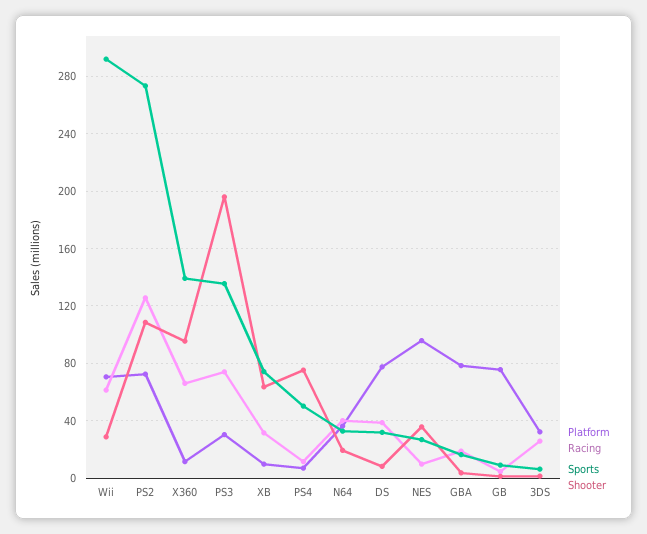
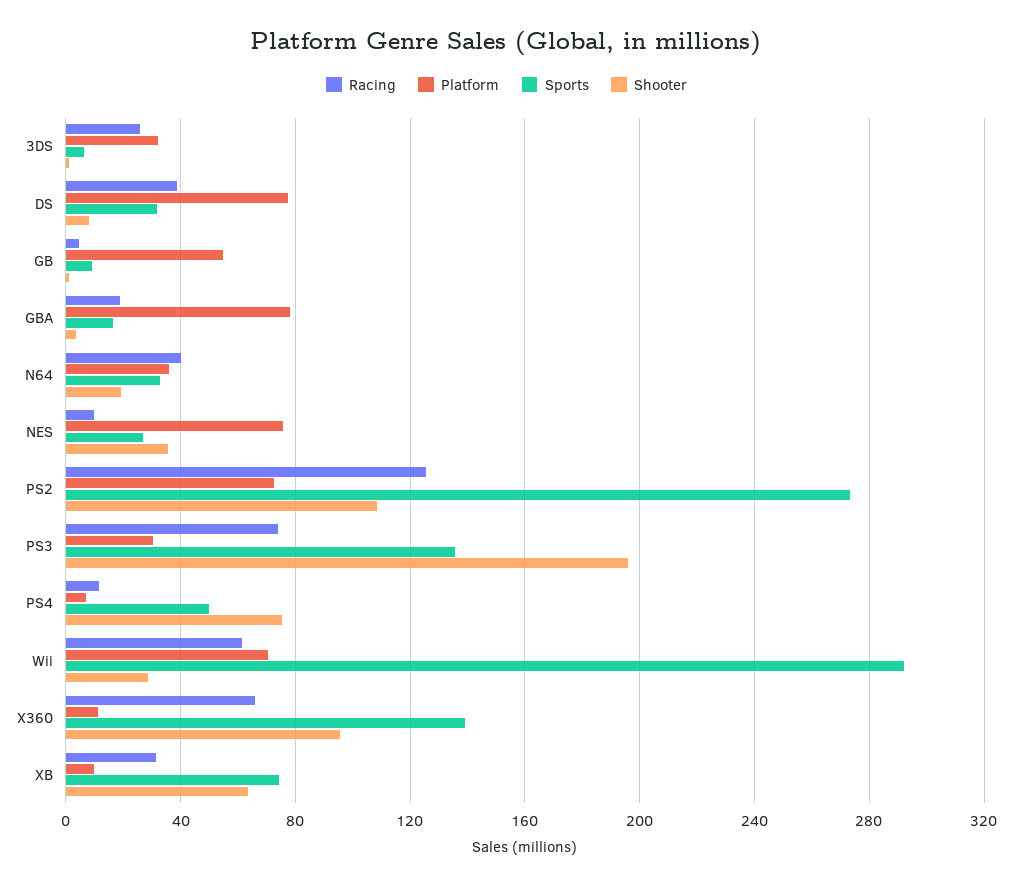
  {
    "Platform": {
      "Wii": 70,
      "PS2": 75,
      "X360": 10,
      "PS3": 30,
      "XB": 10,
      "PS4": 5,
      "N64": 35,
      "DS": 75,
-     "NES": 95,
+     "NES": 75,
      "GBA": 80,
-     "GB": 75,
+     "GB": 55,
      "3DS": 30
    },
    "Racing": {
      "Wii": 60,
      "PS2": 125,
      "X360": 65,
      "PS3": 75,
      "XB": 30,
      "PS4": 10,
      "N64": 40,
      "DS": 40,
      "NES": 10,
      "GBA": 20,
      "GB": 5,
      "3DS": 25
    },
    "Sports": {
      "Wii": 290,
      "PS2": 275,
      "X360": 140,
      "PS3": 135,
      "XB": 75,
      "PS4": 50,
      "N64": 35,
      "DS": 30,
      "NES": 25,
      "GBA": 15,
      "GB": 10,
      "3DS": 5
    },
    "Shooter": {
      "Wii": 30,
      "PS2": 110,
      "X360": 95,
      "PS3": 195,
      "XB": 65,
      "PS4": 75,
      "N64": 20,
      "DS": 10,
      "NES": 35,
      "GBA": 5,
      "GB": 0,
      "3DS": 0
    }
  }

